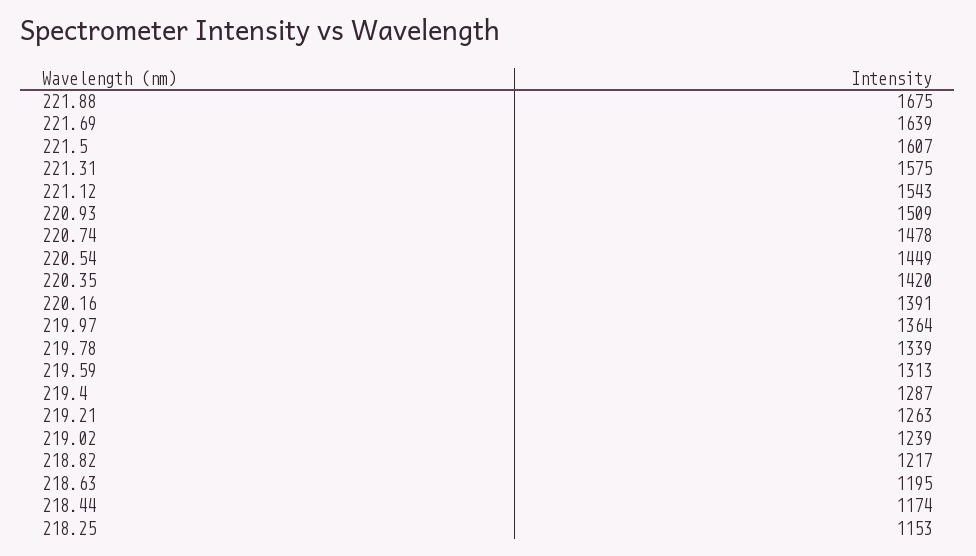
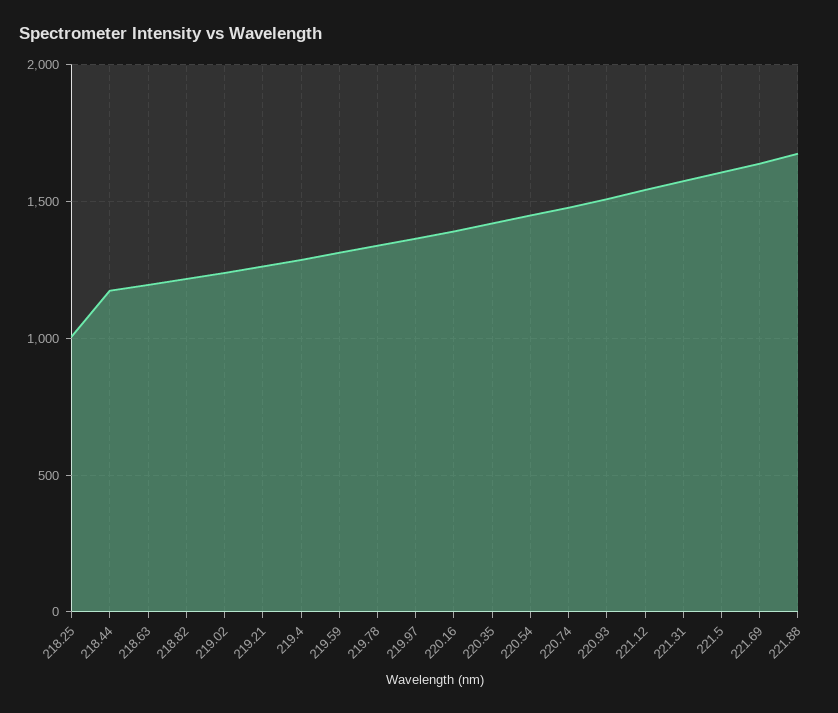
  {
    "221.88": 1675,
    "221.69": 1639,
    "221.5": 1607,
    "221.31": 1575,
    "221.12": 1543,
    "220.93": 1509,
    "220.74": 1478,
    "220.54": 1449,
    "220.35": 1420,
    "220.16": 1391,
    "219.97": 1364,
    "219.78": 1339,
    "219.59": 1313,
    "219.4": 1287,
    "219.21": 1263,
    "219.02": 1239,
    "218.82": 1217,
    "218.63": 1195,
    "218.44": 1174,
-   "218.25": 1153
+   "218.25": 1000
  }

